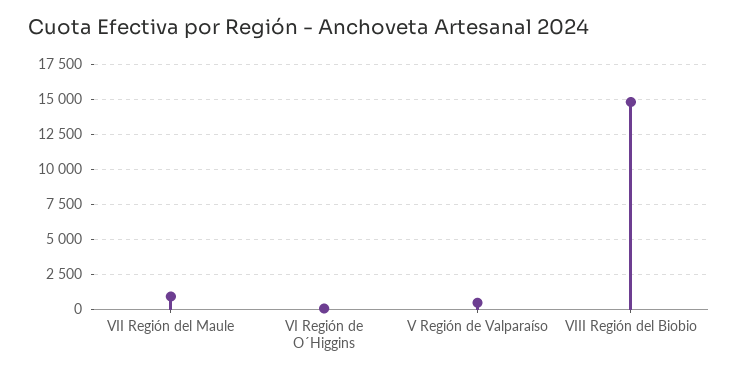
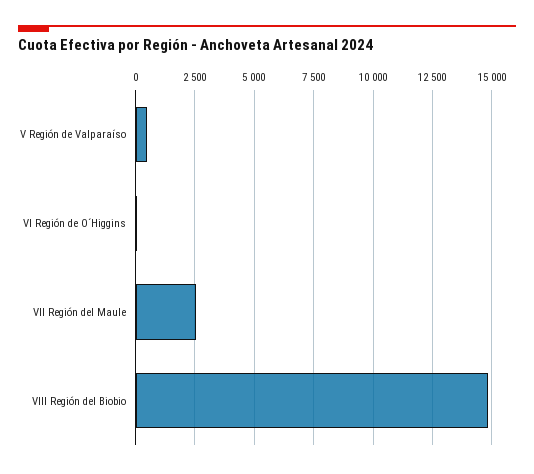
  {
-   "VII Región del Maule": 1000,
+   "VII Región del Maule": 2500,
    "VI Región de O´Higgins": 0,
    "V Región de Valparaíso": 500,
    "VIII Región del Biobio": 15000
  }

